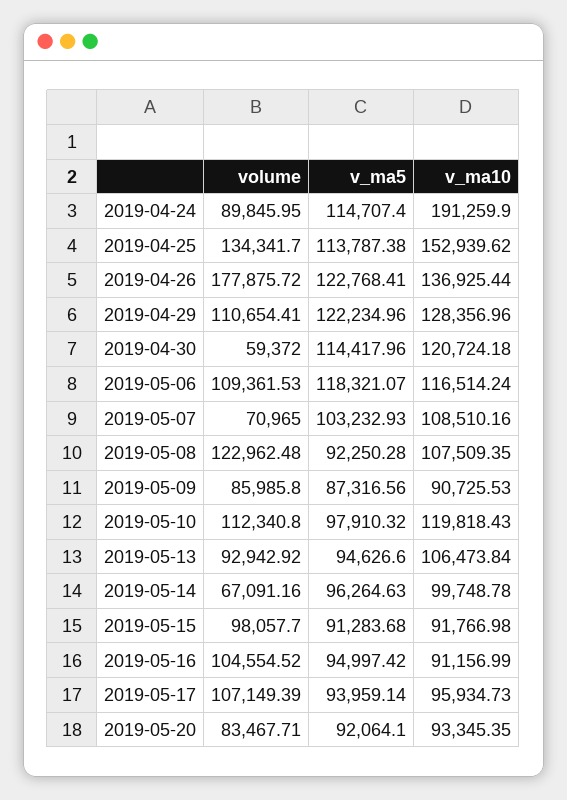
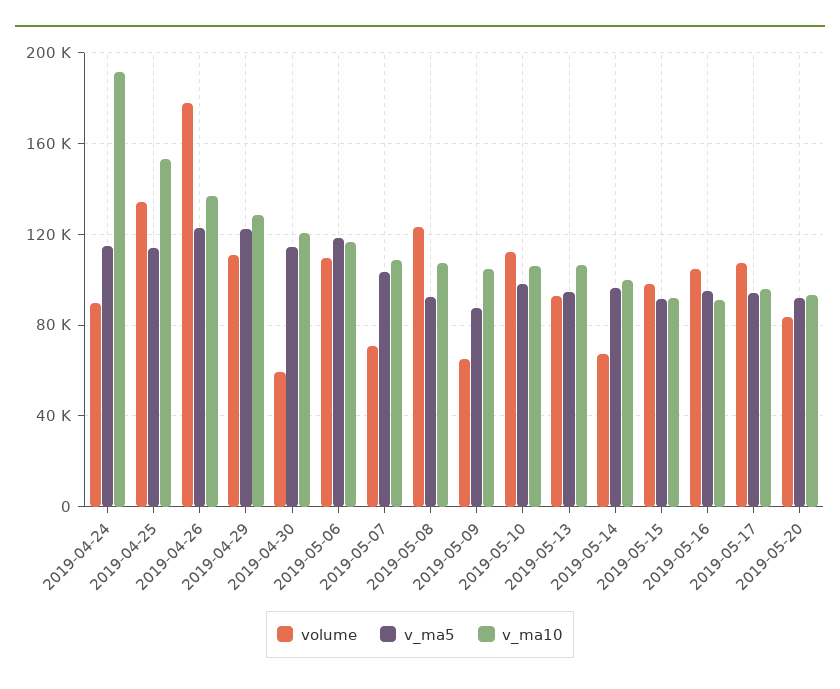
  {
    "volume": {
      "2019-04-24": 89845.95,
      "2019-04-25": 134341.7,
      "2019-04-26": 177875.72,
      "2019-04-29": 110654.41,
      "2019-04-30": 59372,
      "2019-05-06": 109361.53,
      "2019-05-07": 70965,
      "2019-05-08": 122962.48,
-     "2019-05-09": 85985.8,
+     "2019-05-09": 65000,
      "2019-05-10": 112340.8,
      "2019-05-13": 92942.92,
      "2019-05-14": 67091.16,
      "2019-05-15": 98057.7,
      "2019-05-16": 104554.52,
      "2019-05-17": 107149.39,
      "2019-05-20": 83467.71
    },
    "v_ma5": {
      "2019-04-24": 114707.4,
      "2019-04-25": 113787.38,
      "2019-04-26": 122768.41,
      "2019-04-29": 122234.96,
      "2019-04-30": 114417.96,
      "2019-05-06": 118321.07,
      "2019-05-07": 103232.93,
      "2019-05-08": 92250.28,
      "2019-05-09": 87316.56,
      "2019-05-10": 97910.32,
      "2019-05-13": 94626.6,
      "2019-05-14": 96264.63,
      "2019-05-15": 91283.68,
      "2019-05-16": 94997.42,
      "2019-05-17": 93959.14,
      "2019-05-20": 92064.1
    },
    "v_ma10": {
      "2019-04-24": 191259.9,
      "2019-04-25": 152939.62,
      "2019-04-26": 136925.44,
      "2019-04-29": 128356.96,
      "2019-04-30": 120724.18,
      "2019-05-06": 116514.24,
      "2019-05-07": 108510.16,
      "2019-05-08": 107509.35,
-     "2019-05-09": 90725.53,
+     "2019-05-09": 105000,
-     "2019-05-10": 119818.43,
+     "2019-05-10": 105000,
      "2019-05-13": 106473.84,
      "2019-05-14": 99748.78,
      "2019-05-15": 91766.98,
      "2019-05-16": 91156.99,
      "2019-05-17": 95934.73,
      "2019-05-20": 93345.35
    }
  }

